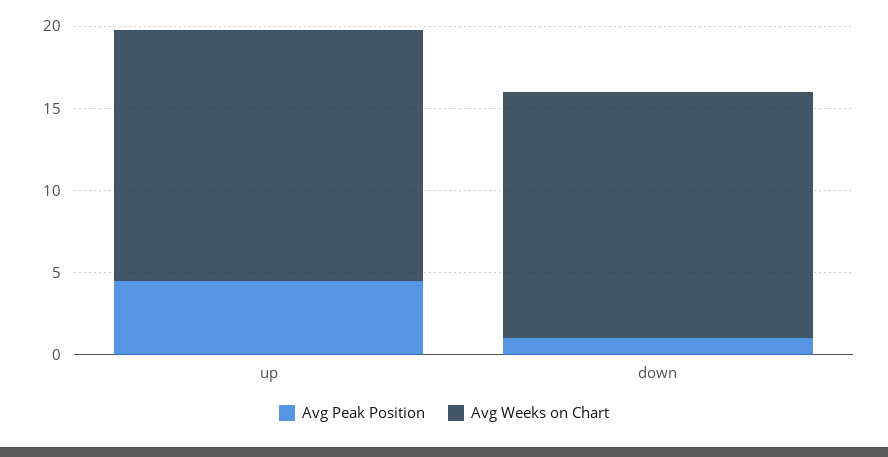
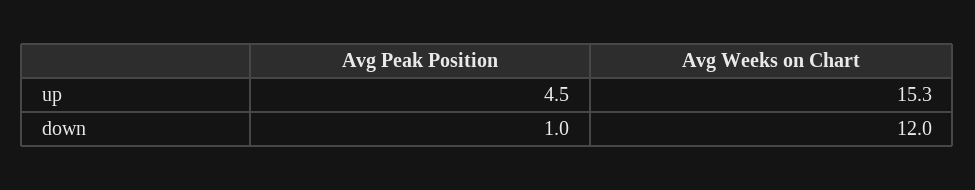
  {
    "Avg Peak Position": {
      "up": 4.5,
      "down": 1
    },
    "Avg Weeks on Chart": {
      "up": 15.3,
-     "down": 15
+     "down": 12
    }
  }

